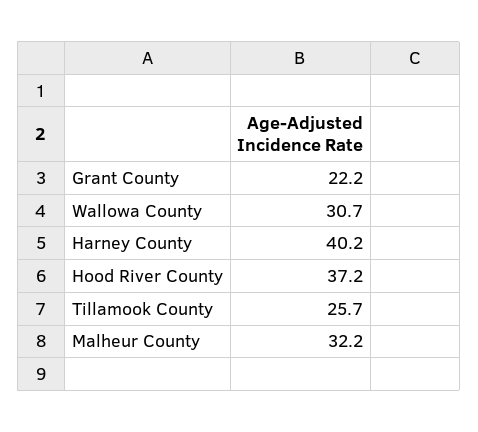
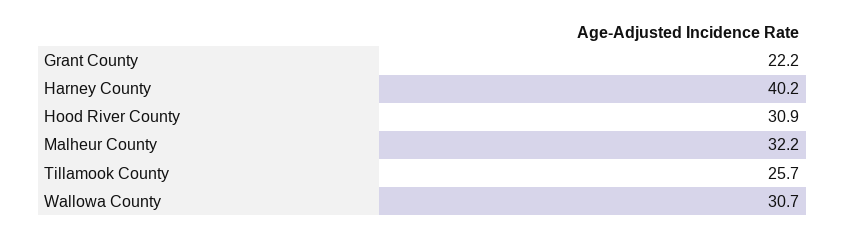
  {
    "Grant County": 22.2,
    "Wallowa County": 30.7,
    "Harney County": 40.2,
-   "Hood River County": 37.2,
+   "Hood River County": 30.9,
    "Tillamook County": 25.7,
    "Malheur County": 32.2
  }

